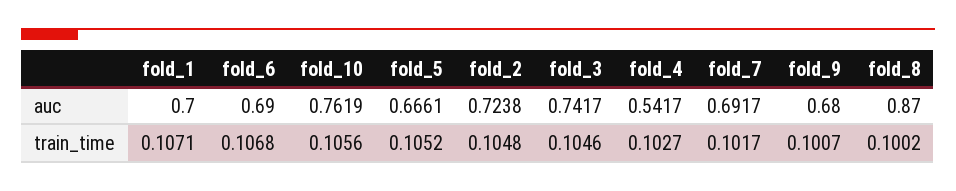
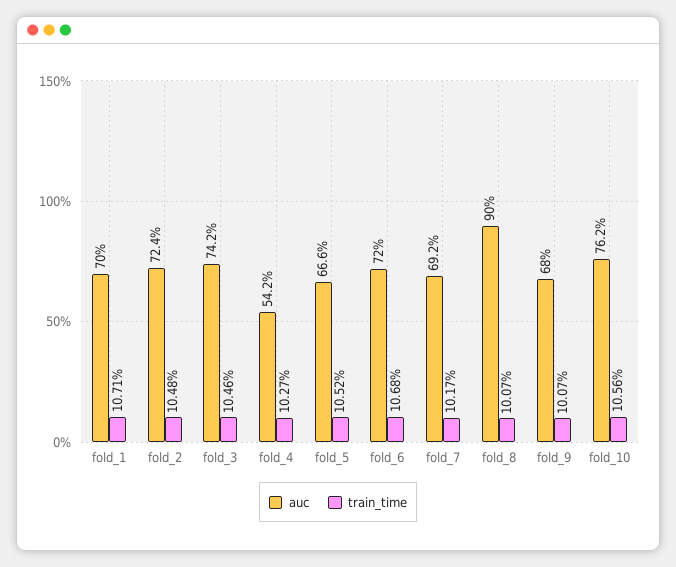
  {
    "auc": {
      "fold_1": 0.7,
-     "fold_6": 0.69,
+     "fold_6": 0.72,
      "fold_10": 0.7619,
      "fold_5": 0.6661,
      "fold_2": 0.7238,
      "fold_3": 0.7417,
      "fold_4": 0.5417,
      "fold_7": 0.6917,
      "fold_9": 0.68,
-     "fold_8": 0.87
+     "fold_8": 0.9
    },
    "train_time": {
      "fold_1": 0.1071,
      "fold_6": 0.1068,
      "fold_10": 0.1056,
      "fold_5": 0.1052,
      "fold_2": 0.1048,
      "fold_3": 0.1046,
      "fold_4": 0.1027,
      "fold_7": 0.1017,
      "fold_9": 0.1007,
-     "fold_8": 0.1002
+     "fold_8": 0.1007
    }
  }

